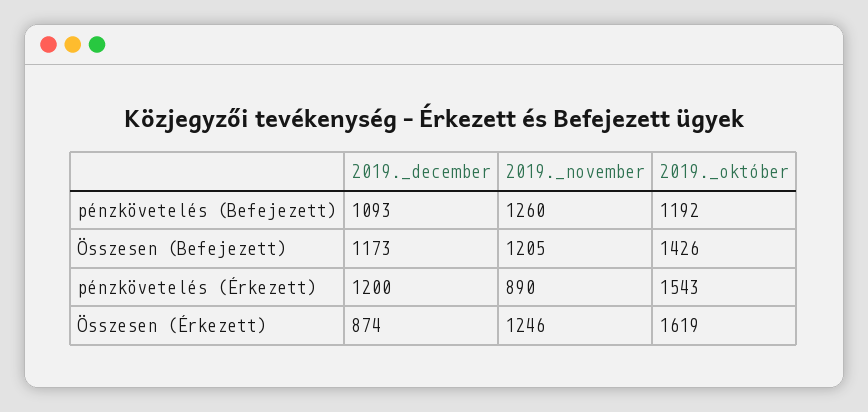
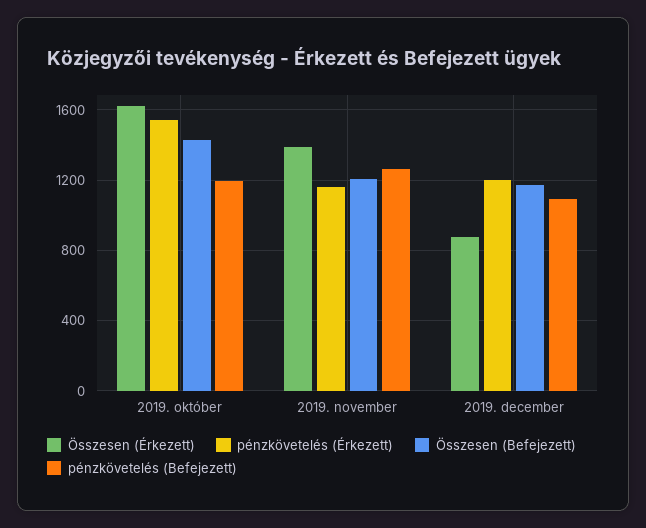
  {
    "pénzkövetelés (Befejezett)": {
      "2019._december": 1093,
      "2019._november": 1260,
      "2019._október": 1192
    },
    "Összesen (Befejezett)": {
      "2019._december": 1173,
      "2019._november": 1205,
      "2019._október": 1426
    },
    "pénzkövetelés (Érkezett)": {
      "2019._december": 1200,
-     "2019._november": 890,
+     "2019._november": 1150,
      "2019._október": 1543
    },
    "Összesen (Érkezett)": {
      "2019._december": 874,
-     "2019._november": 1246,
+     "2019._november": 1400,
      "2019._október": 1619
    }
  }

